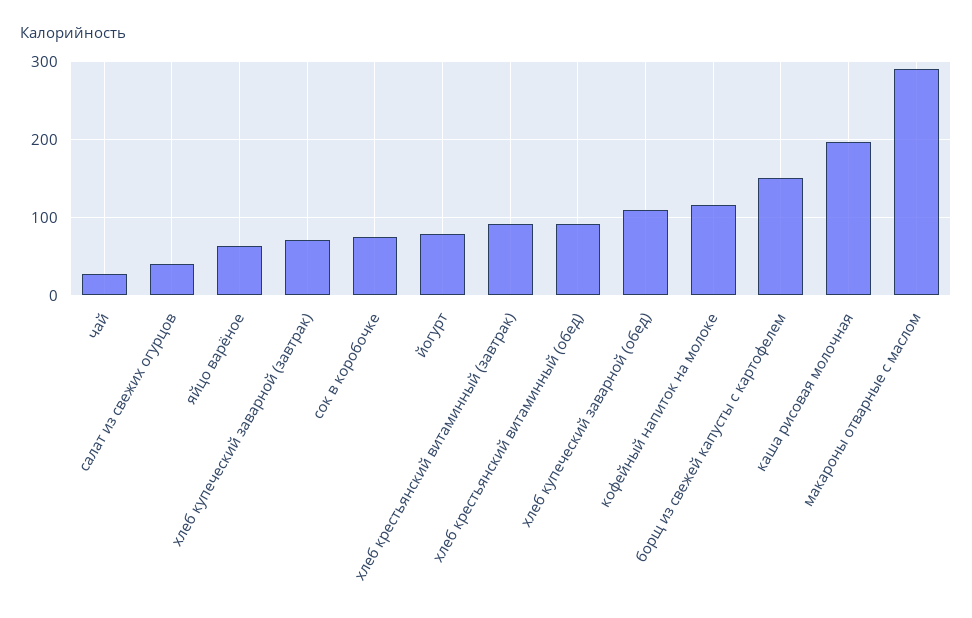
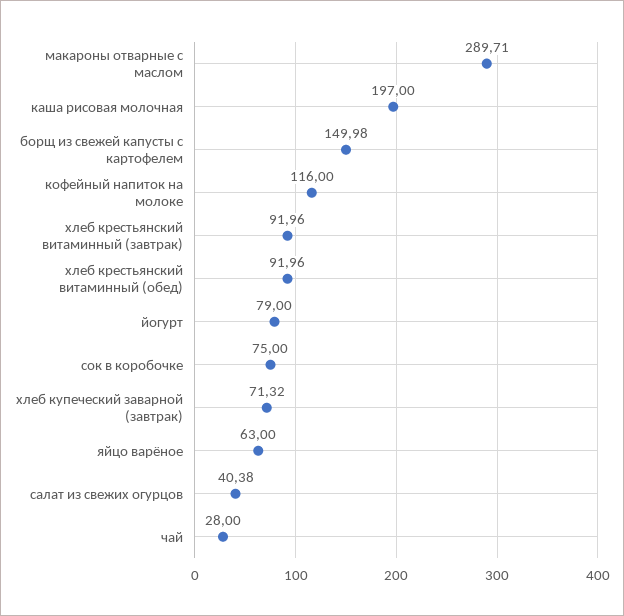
  {
    "чай": 28,
    "салат из свежих огурцов": 40.38,
    "яйцо варёное": 63,
    "хлеб купеческий заварной (завтрак)": 71.32,
    "сок в коробочке": 75,
    "йогурт": 79,
    "хлеб крестьянский витаминный (завтрак)": 91.96,
    "хлеб крестьянский витаминный (обед)": 91.96,
-   "хлеб купеческий заварной (обед)": 110,
    "кофейный напиток на молоке": 116,
    "борщ из свежей капусты с картофелем": 149.98,
    "каша рисовая молочная": 197,
    "макароны отварные с маслом": 289.71
  }

